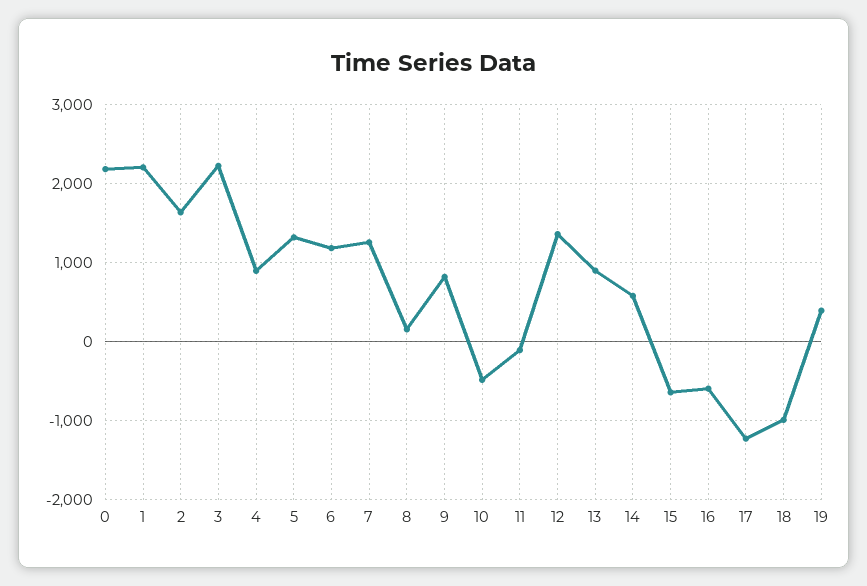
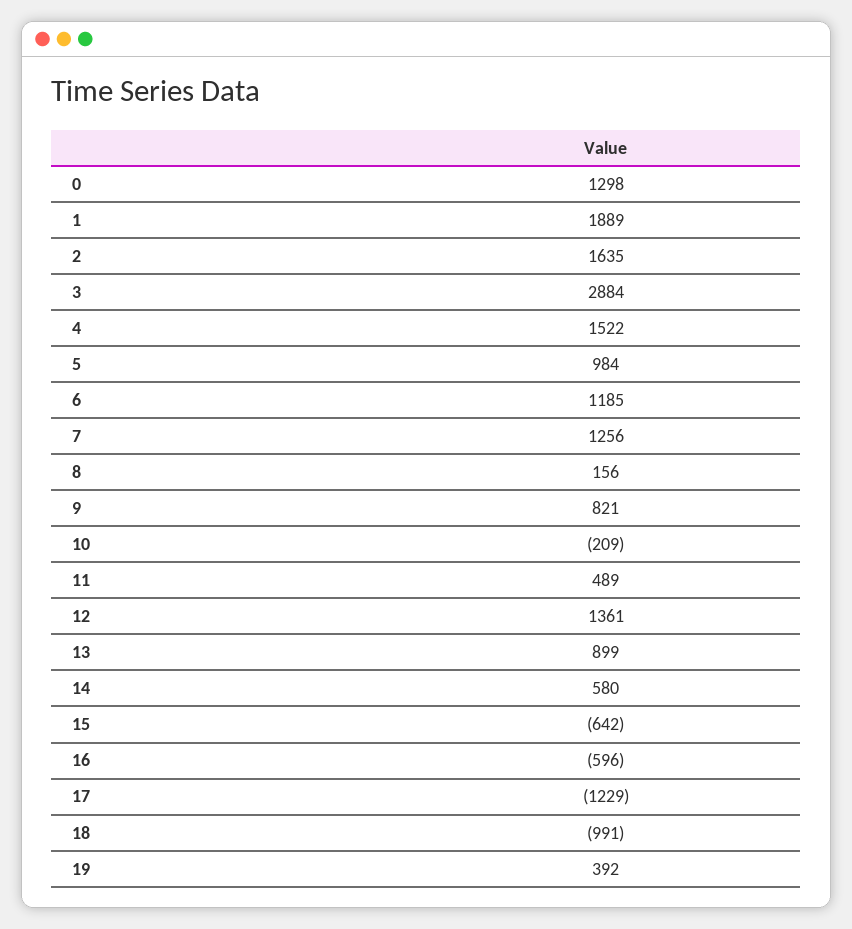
  {
-   "0": 2200,
+   "0": 1298,
-   "1": 2200,
+   "1": 1889,
    "2": 1635,
-   "3": 2200,
+   "3": 2884,
-   "4": 900,
+   "4": 1522,
-   "5": 1300,
+   "5": 984,
    "6": 1185,
    "7": 1256,
    "8": 156,
    "9": 821,
-   "10": -500,
+   "10": -209,
-   "11": -100,
+   "11": 489,
    "12": 1361,
    "13": 899,
    "14": 580,
    "15": -642,
    "16": -596,
    "17": -1229,
    "18": -991,
    "19": 392
  }

